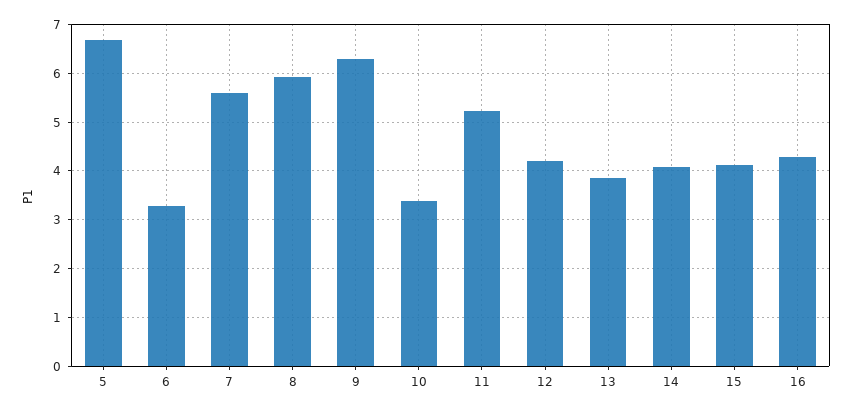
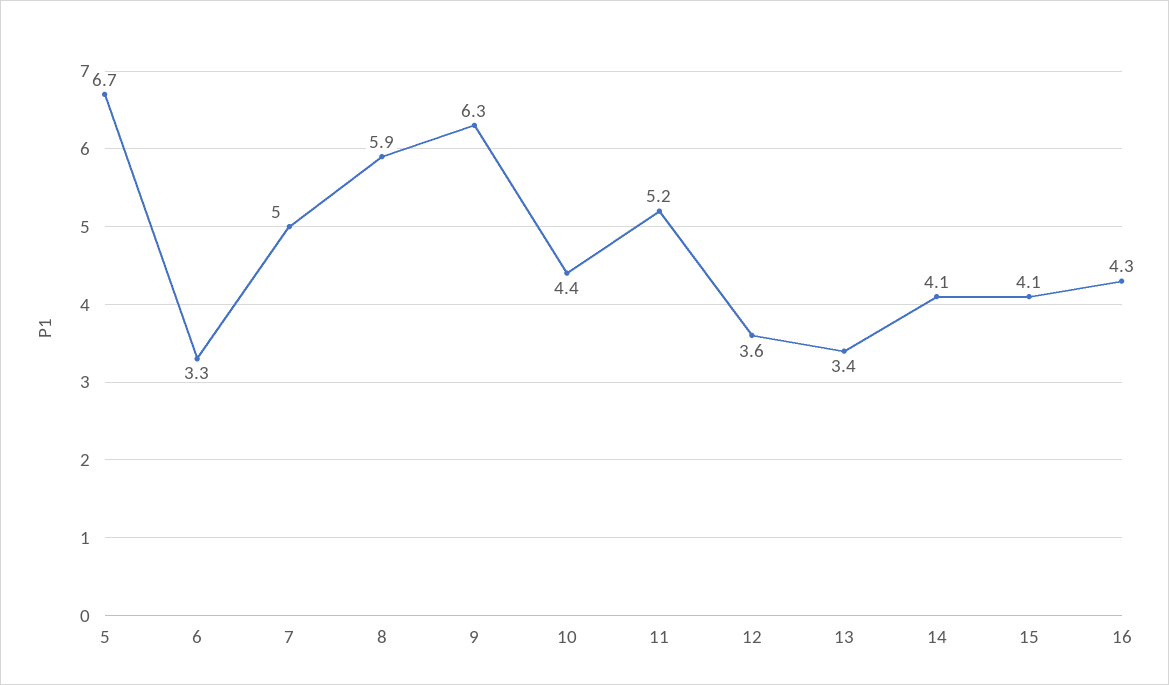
  {
    "5": 6.7,
    "6": 3.3,
-   "7": 5.6,
+   "7": 5,
    "8": 5.9,
    "9": 6.3,
-   "10": 3.4,
+   "10": 4.4,
    "11": 5.2,
-   "12": 4.2,
+   "12": 3.6,
-   "13": 3.8,
+   "13": 3.4,
    "14": 4.1,
    "15": 4.1,
    "16": 4.3
  }

